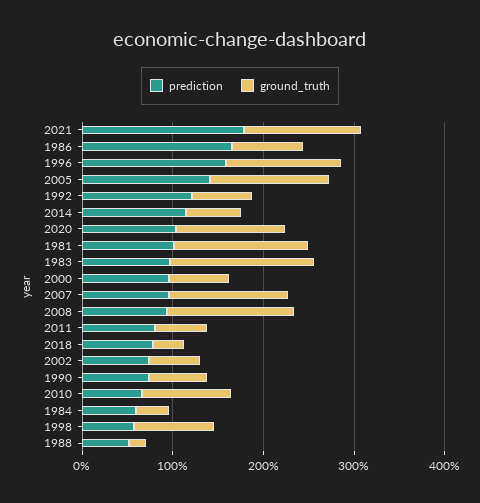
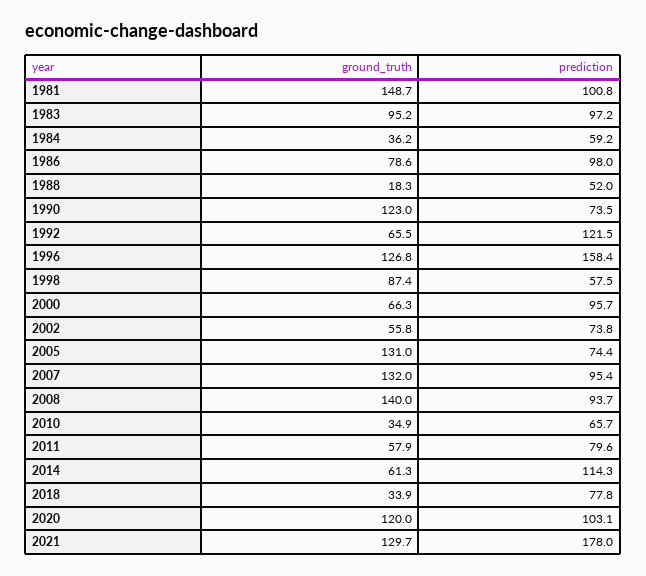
  {
    "prediction": {
      "2021": 178,
-     "1986": 160,
+     "1986": 98,
      "1996": 158.4,
-     "2005": 140,
+     "2005": 74.4,
      "1992": 121.5,
      "2014": 114.3,
      "2020": 103.1,
      "1981": 100.8,
      "1983": 97.2,
      "2000": 95.7,
      "2007": 95.4,
      "2008": 93.7,
      "2011": 79.6,
      "2018": 77.8,
      "2002": 73.8,
      "1990": 73.5,
      "2010": 65.7,
      "1984": 59.2,
      "1998": 57.5,
      "1988": 52
    },
    "ground_truth": {
      "2021": 129.7,
      "1986": 78.6,
      "1996": 126.8,
      "2005": 131,
      "1992": 65.5,
      "2014": 61.3,
      "2020": 120,
      "1981": 148.7,
-     "1983": 160,
+     "1983": 95.2,
      "2000": 66.3,
      "2007": 132,
      "2008": 140,
      "2011": 57.9,
      "2018": 33.9,
      "2002": 55.8,
-     "1990": 60,
+     "1990": 123,
-     "2010": 100,
+     "2010": 34.9,
      "1984": 36.2,
      "1998": 87.4,
      "1988": 18.3
    }
  }

